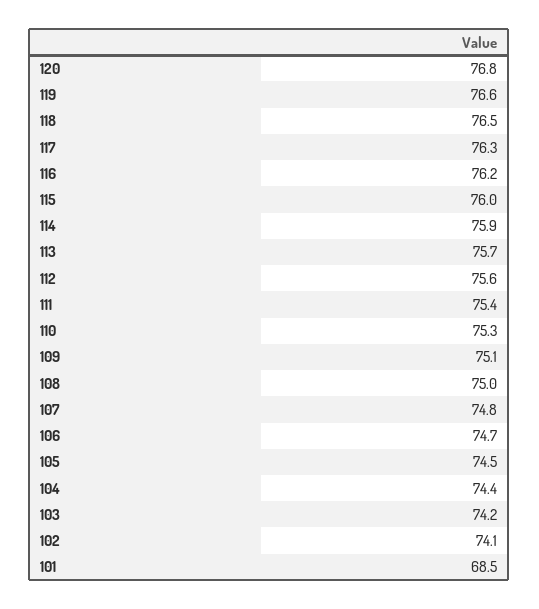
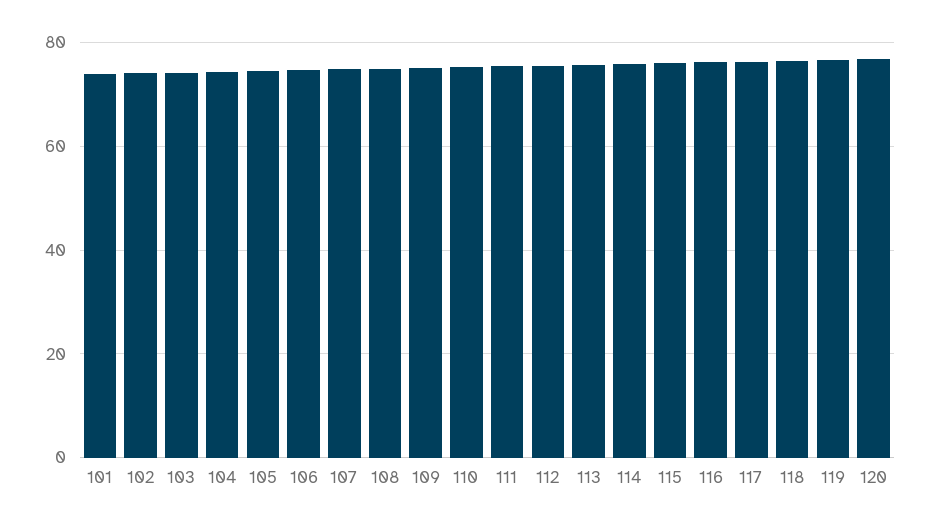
  {
    "120": 76.8,
    "119": 76.6,
    "118": 76.5,
    "117": 76.3,
    "116": 76.2,
    "115": 76,
    "114": 75.9,
    "113": 75.7,
    "112": 75.6,
    "111": 75.4,
    "110": 75.3,
    "109": 75.1,
    "108": 75,
    "107": 74.8,
    "106": 74.7,
    "105": 74.5,
    "104": 74.4,
    "103": 74.2,
    "102": 74.1,
-   "101": 68.5
+   "101": 74
  }

